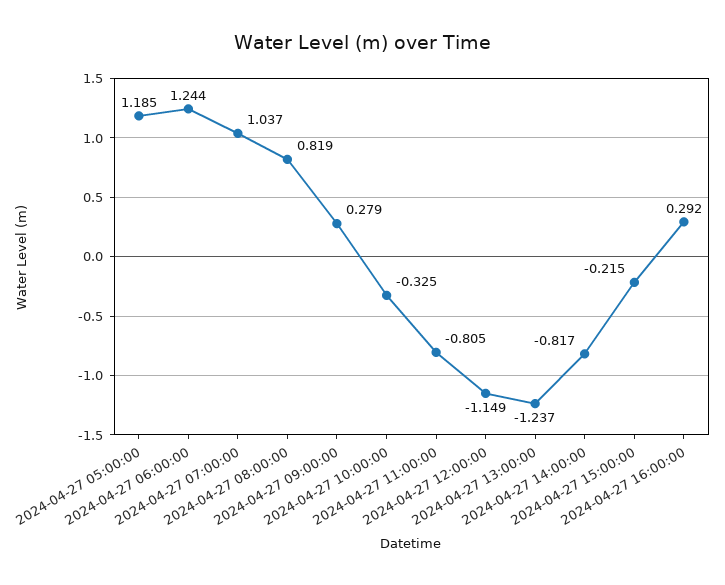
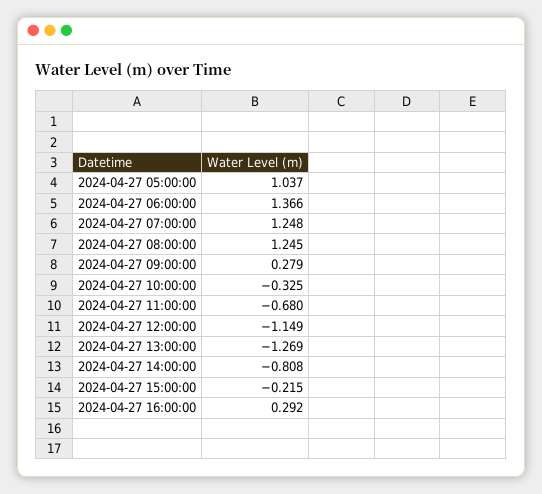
  {
-   "2024-04-27 05:00:00": 1.185,
+   "2024-04-27 05:00:00": 1.037,
-   "2024-04-27 06:00:00": 1.244,
+   "2024-04-27 06:00:00": 1.366,
-   "2024-04-27 07:00:00": 1.037,
+   "2024-04-27 07:00:00": 1.248,
-   "2024-04-27 08:00:00": 0.819,
+   "2024-04-27 08:00:00": 1.245,
    "2024-04-27 09:00:00": 0.279,
    "2024-04-27 10:00:00": -0.325,
-   "2024-04-27 11:00:00": -0.805,
+   "2024-04-27 11:00:00": -0.68,
    "2024-04-27 12:00:00": -1.149,
-   "2024-04-27 13:00:00": -1.237,
+   "2024-04-27 13:00:00": -1.269,
-   "2024-04-27 14:00:00": -0.817,
+   "2024-04-27 14:00:00": -0.808,
    "2024-04-27 15:00:00": -0.215,
    "2024-04-27 16:00:00": 0.292
  }

